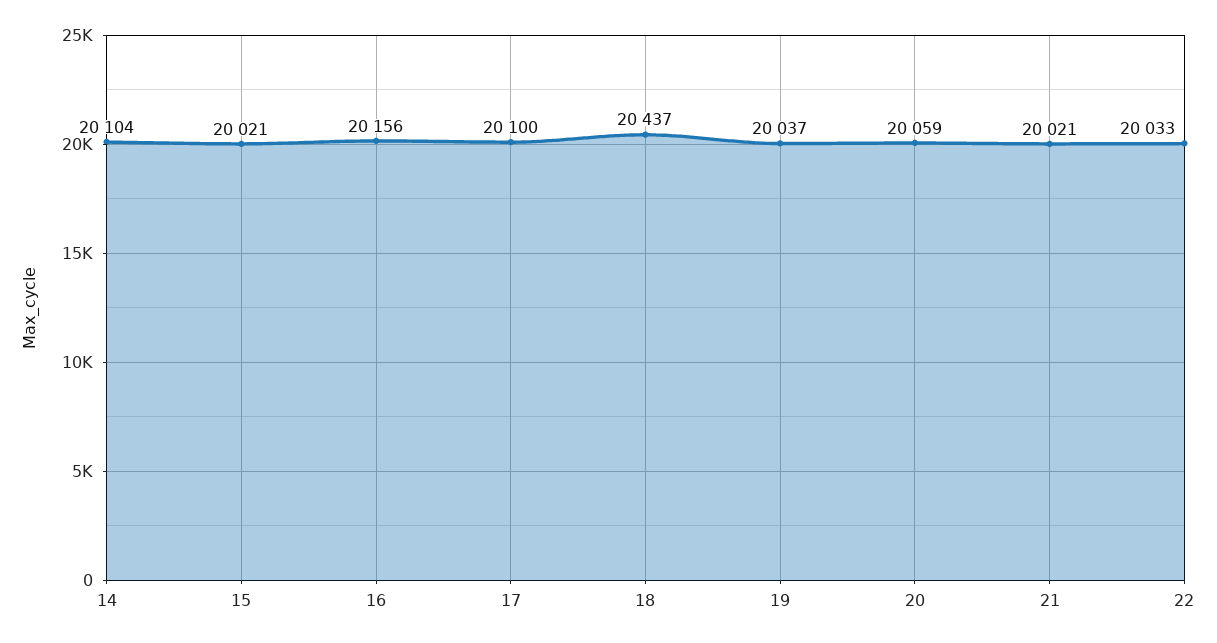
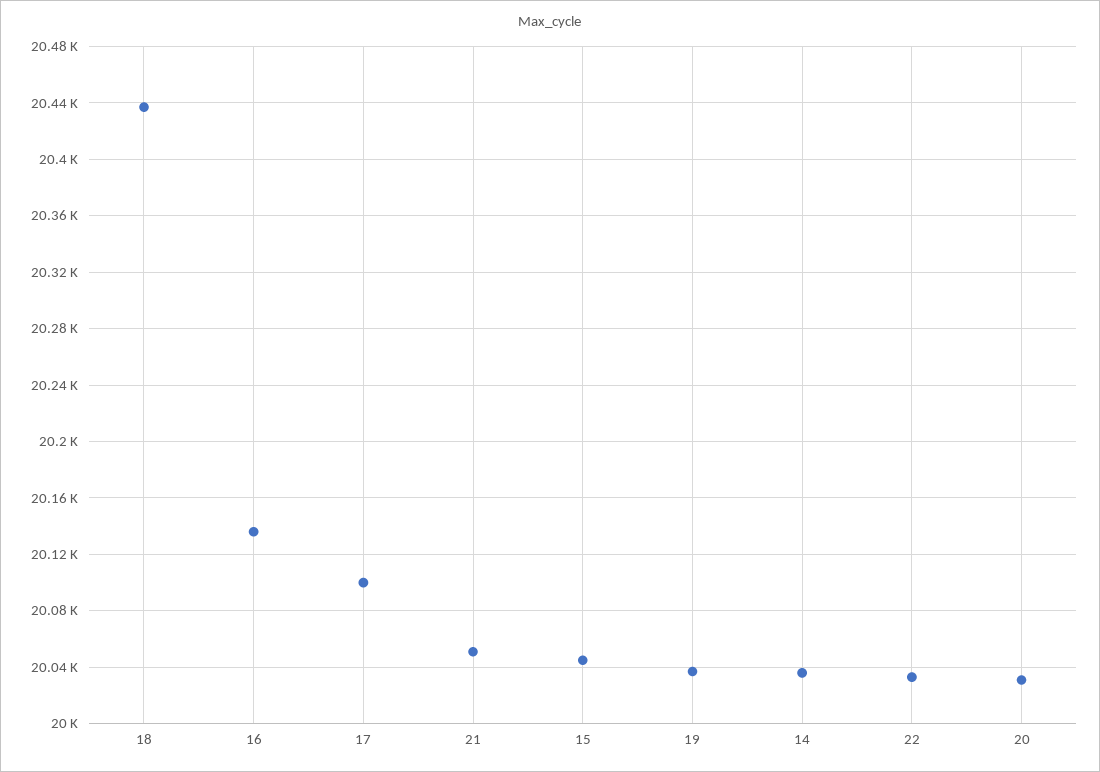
  {
-   "14": 20104,
+   "14": 20035,
-   "15": 20021,
+   "15": 20045,
-   "16": 20156,
+   "16": 20135,
    "17": 20100,
    "18": 20437,
    "19": 20037,
-   "20": 20059,
+   "20": 20030,
-   "21": 20021,
+   "21": 20050,
    "22": 20033
  }

